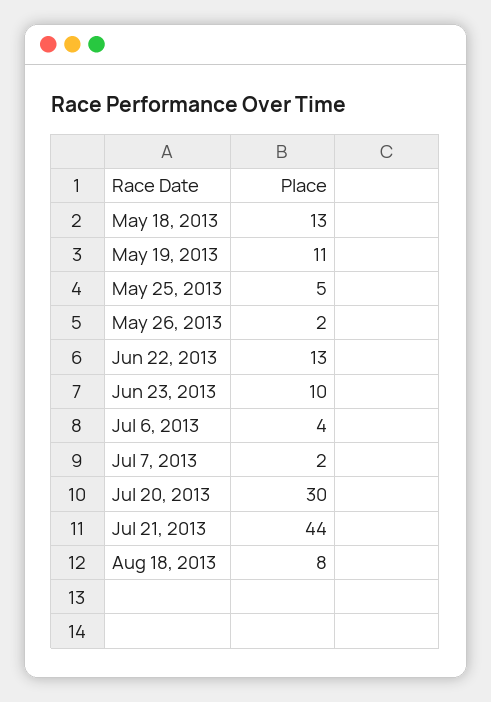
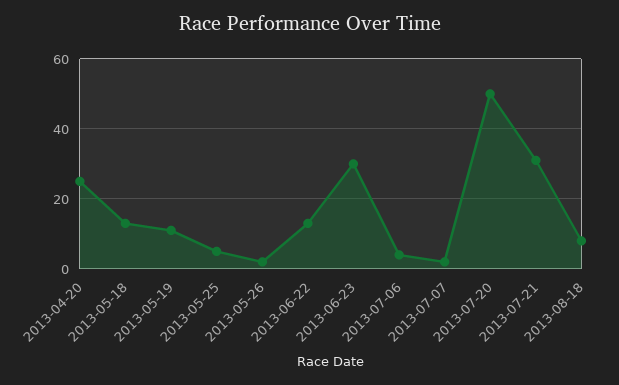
  {
    "May 18, 2013": 13,
    "May 19, 2013": 11,
    "May 25, 2013": 5,
    "May 26, 2013": 2,
    "Jun 22, 2013": 13,
-   "Jun 23, 2013": 10,
+   "Jun 23, 2013": 30,
    "Jul 6, 2013": 4,
    "Jul 7, 2013": 2,
-   "Jul 20, 2013": 30,
+   "Jul 20, 2013": 50,
-   "Jul 21, 2013": 44,
+   "Jul 21, 2013": 30,
-   "Aug 18, 2013": 8
+   "Aug 18, 2013": 8,
+   "2013-04-20": 25
  }

